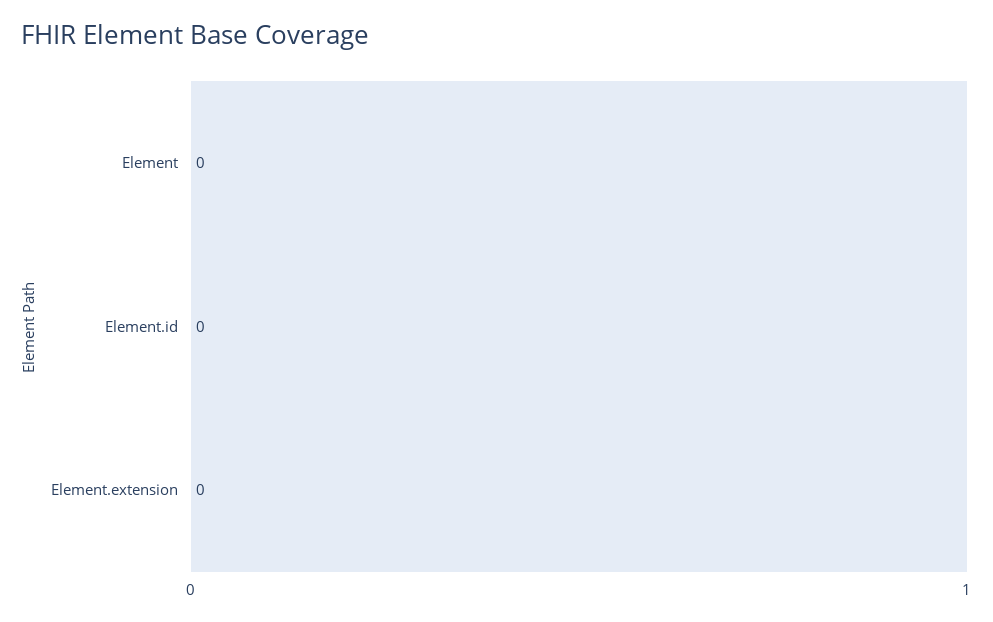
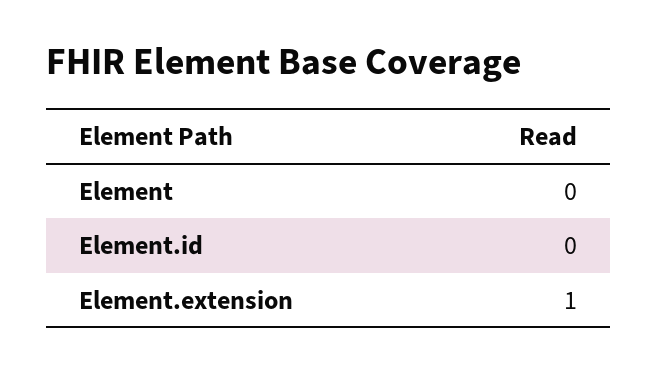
  {
    "Element": 0,
    "Element.id": 0,
-   "Element.extension": 0
+   "Element.extension": 1
  }

